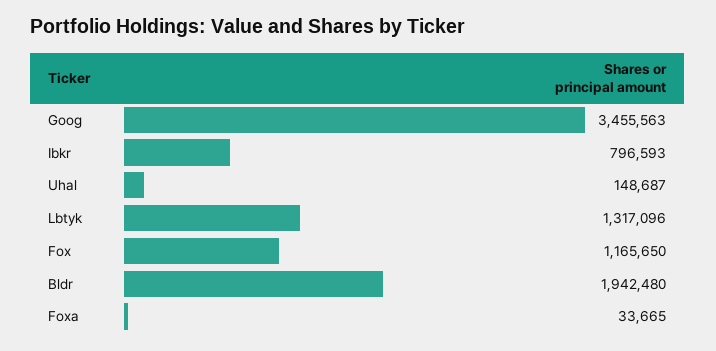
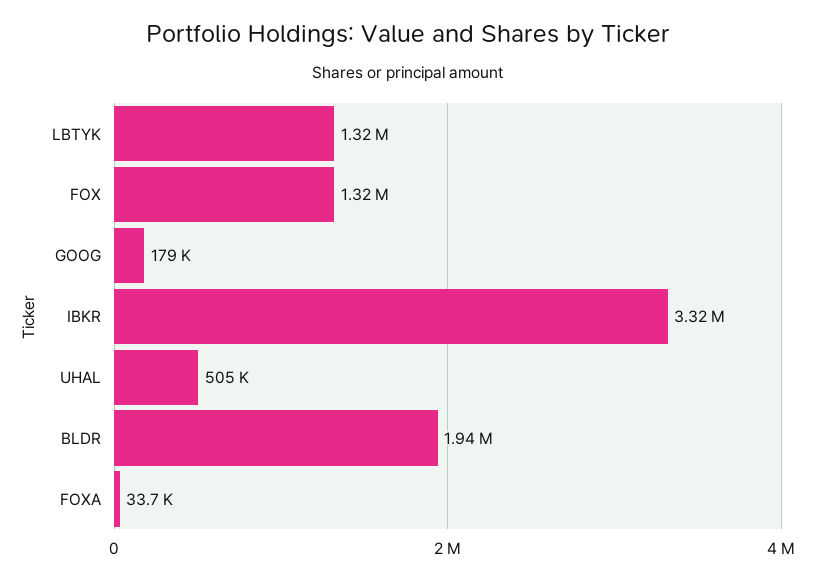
  {
-   "Goog": 3455563,
+   "Goog": 179000,
-   "Ibkr": 796593,
+   "Ibkr": 3320000,
-   "Uhal": 148687,
+   "Uhal": 505000,
    "Lbtyk": 1317096,
-   "Fox": 1165650,
+   "Fox": 1320000,
    "Bldr": 1942480,
    "Foxa": 33665
  }

